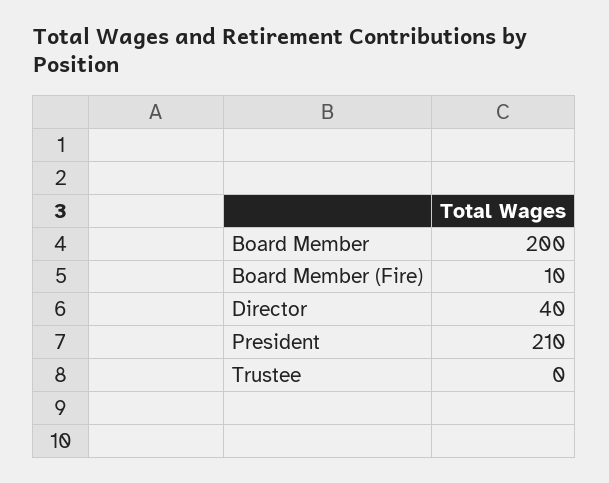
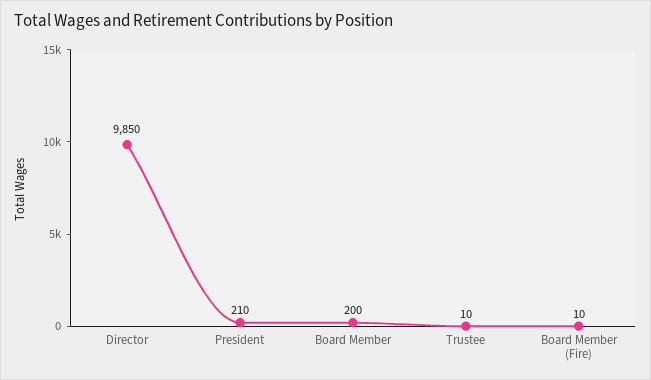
  {
    "Board Member": 200,
    "Board Member (Fire)": 10,
-   "Director": 40,
+   "Director": 9850,
    "President": 210,
-   "Trustee": 0
+   "Trustee": 10
  }

